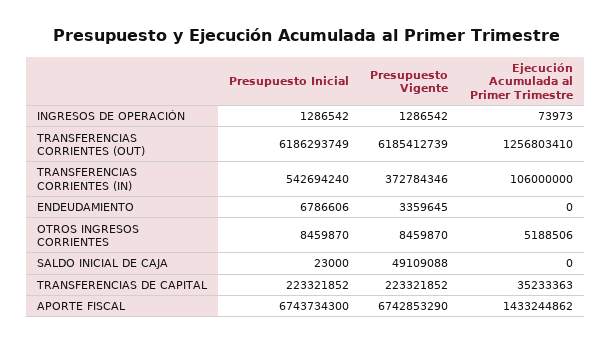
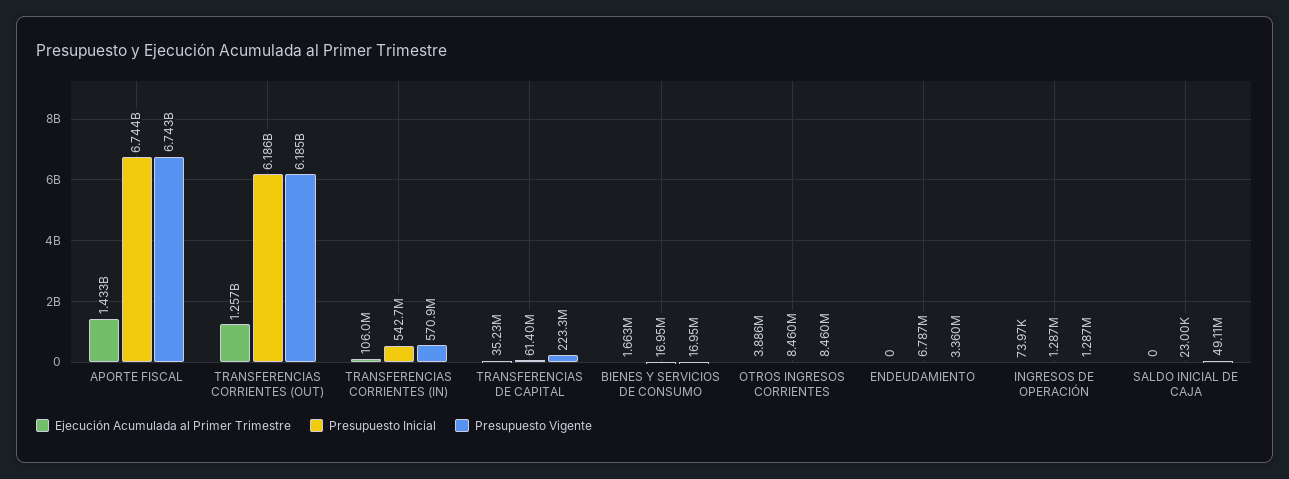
  {
    "Presupuesto Inicial": {
      "INGRESOS DE OPERACIÓN": 1286542,
      "TRANSFERENCIAS CORRIENTES (OUT)": 6186293749,
      "TRANSFERENCIAS CORRIENTES (IN)": 542694240,
      "ENDEUDAMIENTO": 6786606,
      "OTROS INGRESOS CORRIENTES": 8459870,
      "SALDO INICIAL DE CAJA": 23000,
-     "TRANSFERENCIAS DE CAPITAL": 223321852,
+     "TRANSFERENCIAS DE CAPITAL": 61400000,
-     "APORTE FISCAL": 6743734300
+     "APORTE FISCAL": 6743734300,
+     "BIENES Y SERVICIOS DE CONSUMO": 16950000
    },
    "Presupuesto Vigente": {
      "INGRESOS DE OPERACIÓN": 1286542,
      "TRANSFERENCIAS CORRIENTES (OUT)": 6185412739,
-     "TRANSFERENCIAS CORRIENTES (IN)": 372784346,
+     "TRANSFERENCIAS CORRIENTES (IN)": 570900000,
      "ENDEUDAMIENTO": 3359645,
      "OTROS INGRESOS CORRIENTES": 8459870,
      "SALDO INICIAL DE CAJA": 49109088,
      "TRANSFERENCIAS DE CAPITAL": 223321852,
-     "APORTE FISCAL": 6742853290
+     "APORTE FISCAL": 6742853290,
+     "BIENES Y SERVICIOS DE CONSUMO": 16950000
    },
    "Ejecución Acumulada al Primer Trimestre": {
      "INGRESOS DE OPERACIÓN": 73973,
      "TRANSFERENCIAS CORRIENTES (OUT)": 1256803410,
      "TRANSFERENCIAS CORRIENTES (IN)": 106000000,
      "ENDEUDAMIENTO": 0,
-     "OTROS INGRESOS CORRIENTES": 5188506,
+     "OTROS INGRESOS CORRIENTES": 3886000,
      "SALDO INICIAL DE CAJA": 0,
      "TRANSFERENCIAS DE CAPITAL": 35233363,
-     "APORTE FISCAL": 1433244862
+     "APORTE FISCAL": 1433244862,
+     "BIENES Y SERVICIOS DE CONSUMO": 1663000
    }
  }

